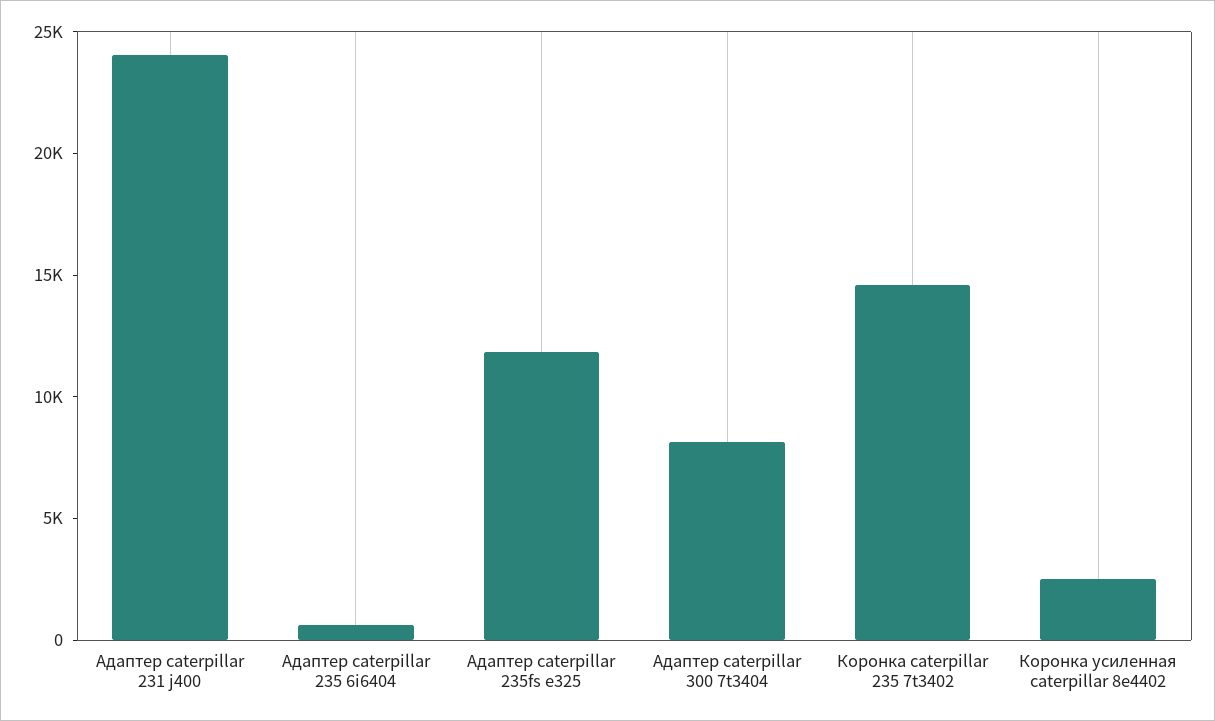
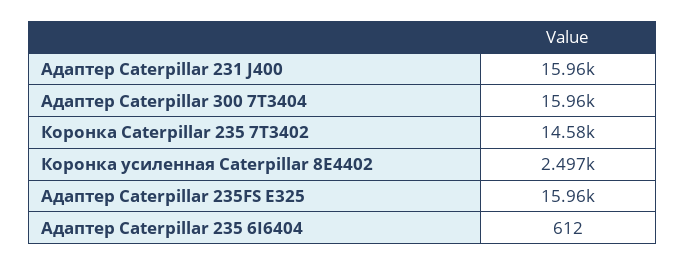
  {
-   "Адаптер caterpillar 231 j400": 24000,
+   "Адаптер caterpillar 231 j400": 15960,
    "Адаптер caterpillar 235 6i6404": 612,
-   "Адаптер caterpillar 235fs e325": 12000,
+   "Адаптер caterpillar 235fs e325": 15960,
-   "Адаптер caterpillar 300 7t3404": 8000,
+   "Адаптер caterpillar 300 7t3404": 15960,
    "Коронка caterpillar 235 7t3402": 14580,
    "Коронка усиленная caterpillar 8e4402": 2497
  }

